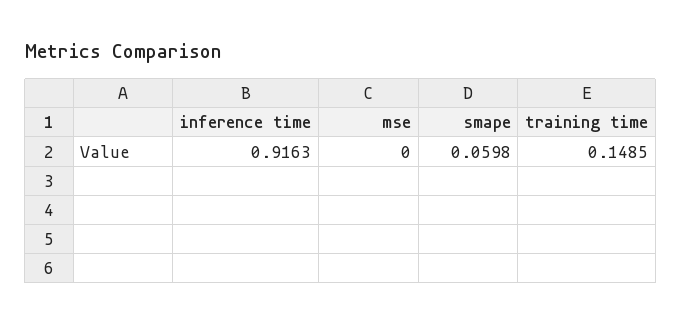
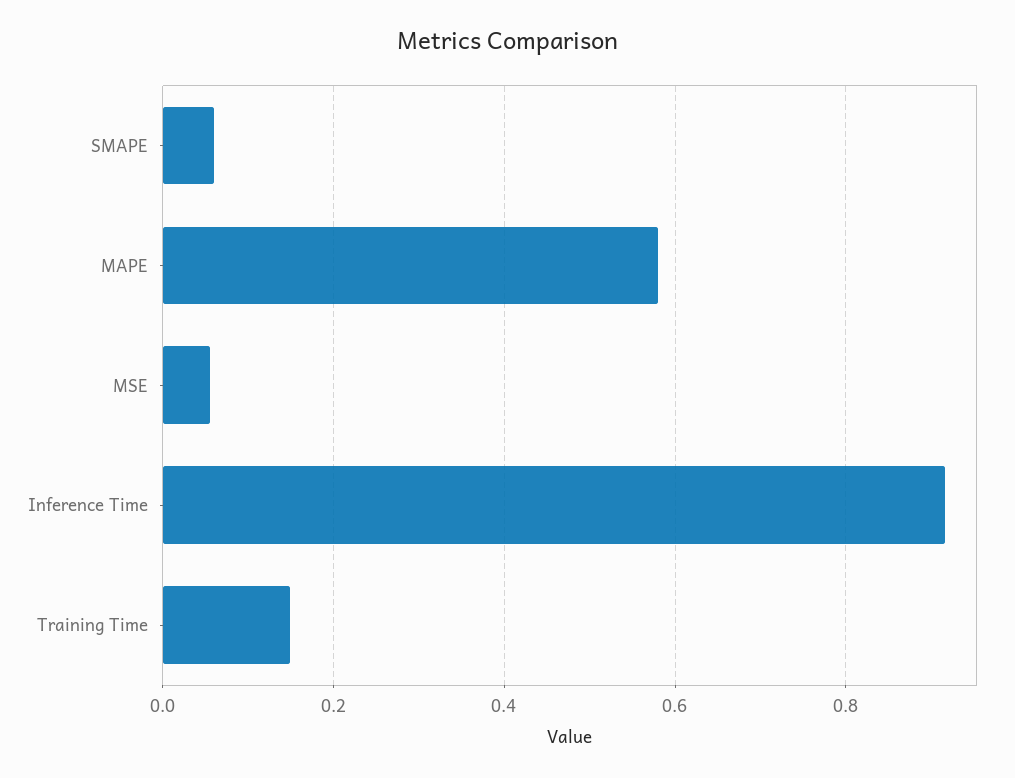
  {
    "inference time": 0.9163,
-   "mse": 0,
+   "mse": 0.06,
    "smape": 0.0598,
-   "training time": 0.1485
+   "training time": 0.1485,
+   "MAPE": 0.58
  }

